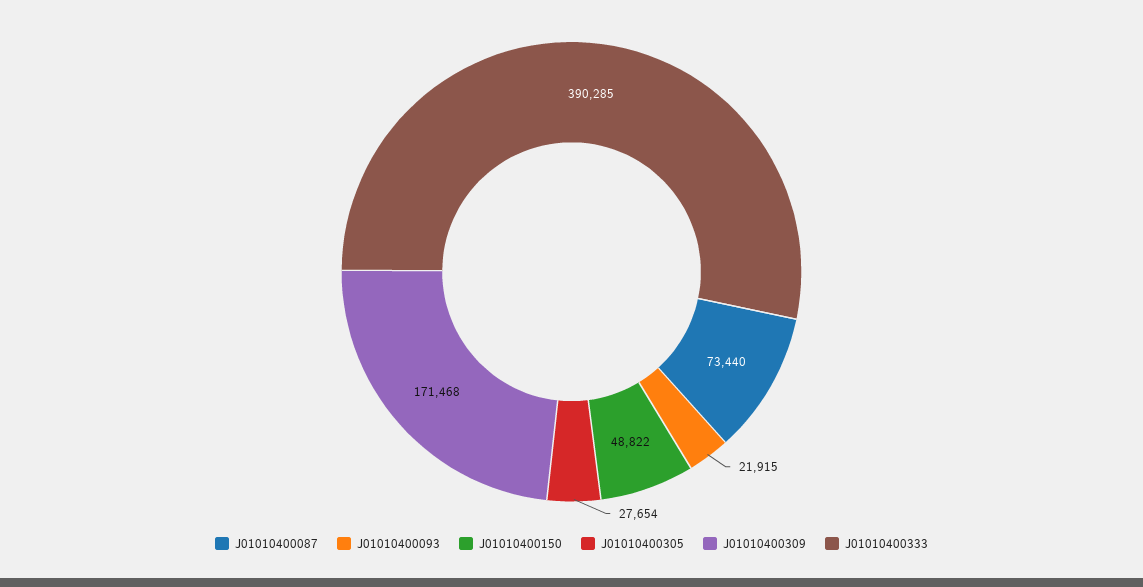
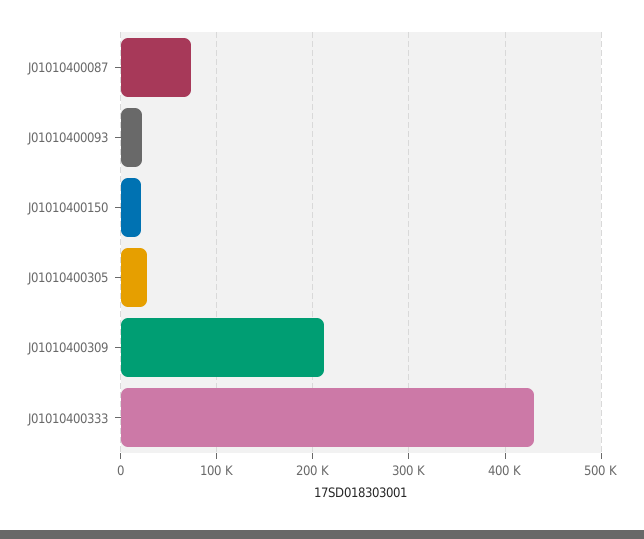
  {
    "J01010400087": 73440,
    "J01010400093": 21915,
-   "J01010400150": 48822,
+   "J01010400150": 20000,
    "J01010400305": 27654,
-   "J01010400309": 171468,
+   "J01010400309": 210000,
-   "J01010400333": 390285
+   "J01010400333": 430000
  }

